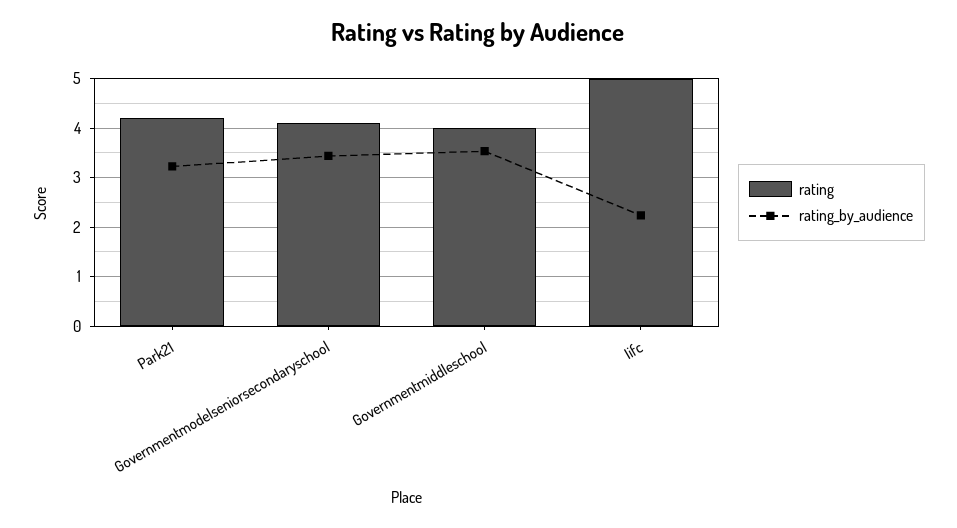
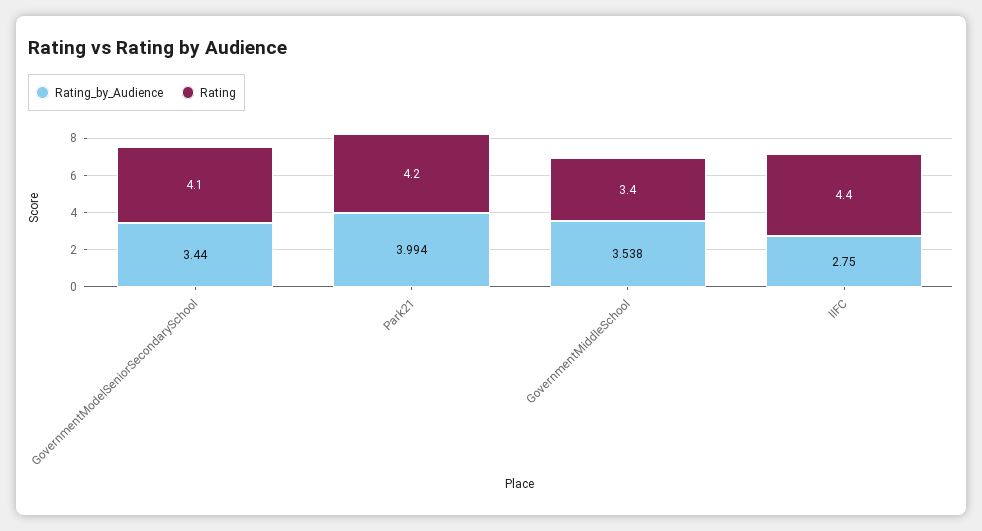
  {
    "rating": {
      "Park21": 4.2,
      "Governmentmodelseniorsecondaryschool": 4.1,
-     "Governmentmiddleschool": 4,
+     "Governmentmiddleschool": 3.4,
-     "Iifc": 5
+     "Iifc": 4.4
    },
    "rating_by_audience": {
-     "Park21": 3.2,
+     "Park21": 3.994,
      "Governmentmodelseniorsecondaryschool": 3.44,
      "Governmentmiddleschool": 3.538,
-     "Iifc": 2.2
+     "Iifc": 2.75
    }
  }

